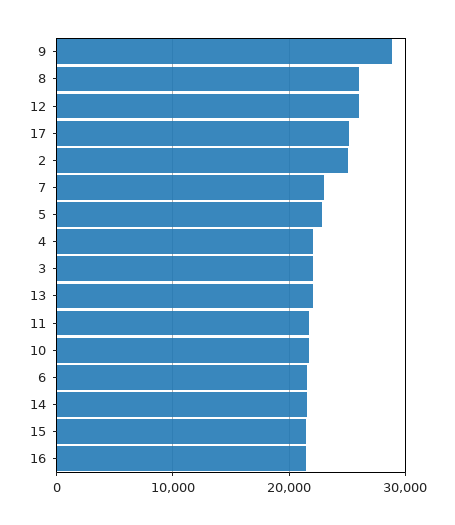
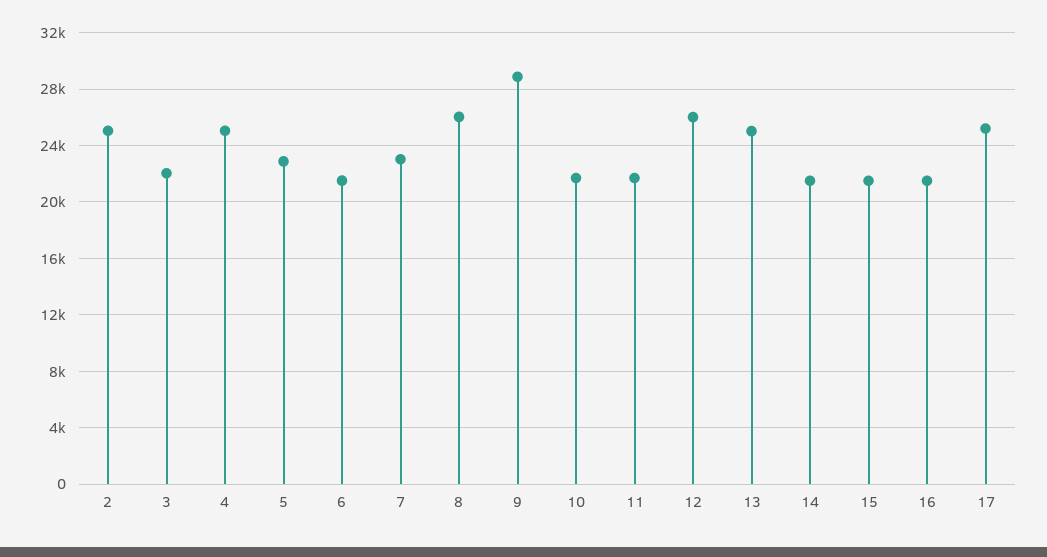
  {
    "9": 29000,
    "8": 26000,
    "12": 26000,
    "17": 25000,
    "2": 25000,
    "7": 23000,
    "5": 23000,
-   "4": 22000,
+   "4": 25000,
    "3": 22000,
-   "13": 22000,
+   "13": 25000,
    "11": 21500,
    "10": 21500,
    "6": 21500,
    "14": 21500,
    "15": 21500,
    "16": 21500
  }

